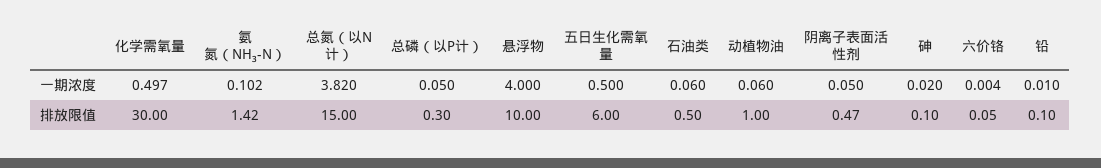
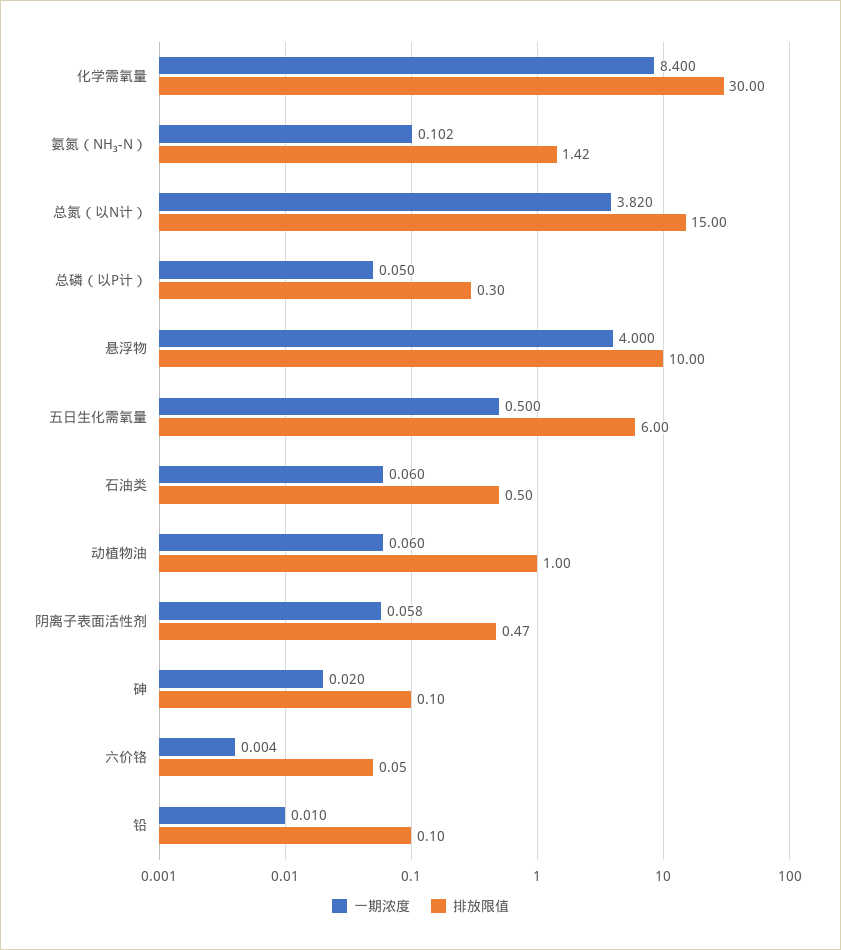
  {
    "一期浓度": {
-     "化学需氧量": 0.497,
+     "化学需氧量": 8.4,
      "氨氮（NH₃-N）": 0.102,
      "总氮（以N计）": 3.82,
      "总磷（以P计）": 0.05,
      "悬浮物": 4,
      "五日生化需氧量": 0.5,
      "石油类": 0.06,
      "动植物油": 0.06,
-     "阴离子表面活性剂": 0.05,
+     "阴离子表面活性剂": 0.058,
      "砷": 0.02,
      "六价铬": 0.004,
      "铅": 0.01
    },
    "排放限值": {
      "化学需氧量": 30,
      "氨氮（NH₃-N）": 1.42,
      "总氮（以N计）": 15,
      "总磷（以P计）": 0.3,
      "悬浮物": 10,
      "五日生化需氧量": 6,
      "石油类": 0.5,
      "动植物油": 1,
      "阴离子表面活性剂": 0.47,
      "砷": 0.1,
      "六价铬": 0.05,
      "铅": 0.1
    }
  }

